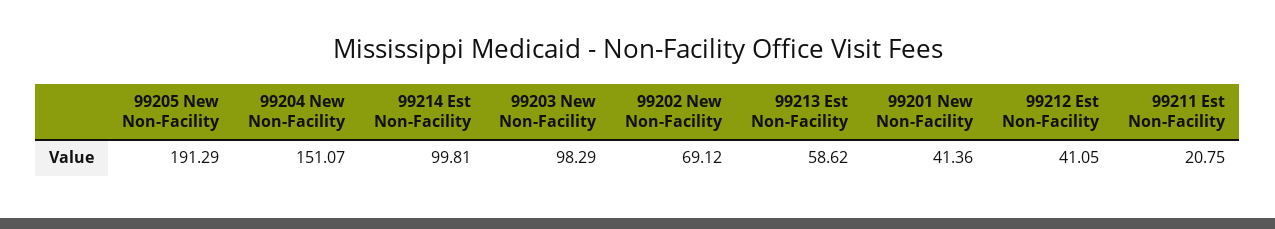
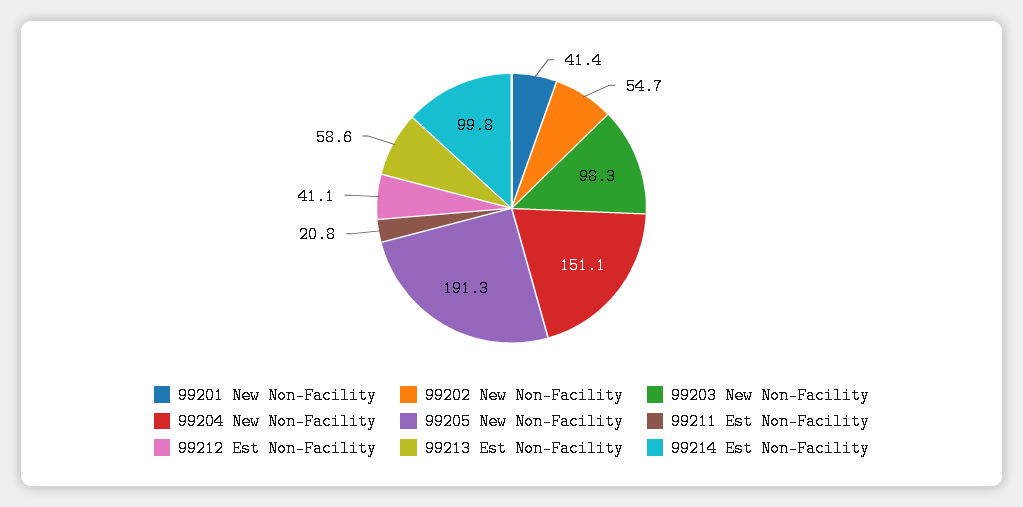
  {
    "99205 New Non-Facility": 191.29,
    "99204 New Non-Facility": 151.07,
    "99214 Est Non-Facility": 99.81,
    "99203 New Non-Facility": 98.29,
-   "99202 New Non-Facility": 69.12,
+   "99202 New Non-Facility": 54.7,
    "99213 Est Non-Facility": 58.62,
    "99201 New Non-Facility": 41.36,
    "99212 Est Non-Facility": 41.05,
    "99211 Est Non-Facility": 20.75
  }

